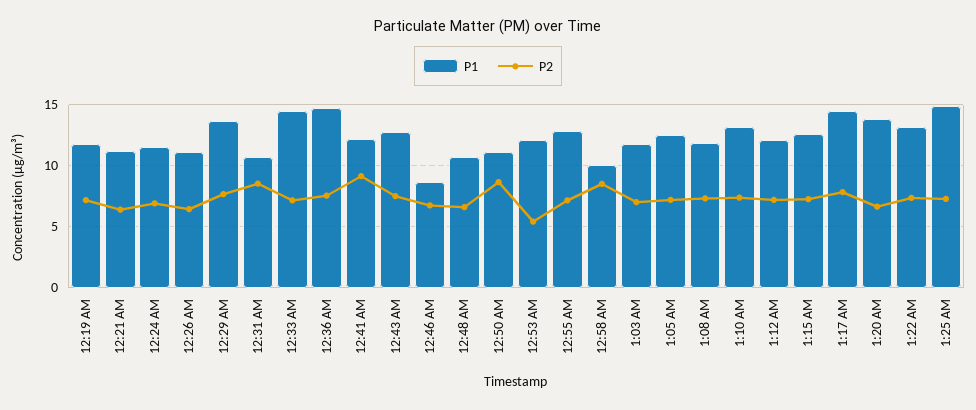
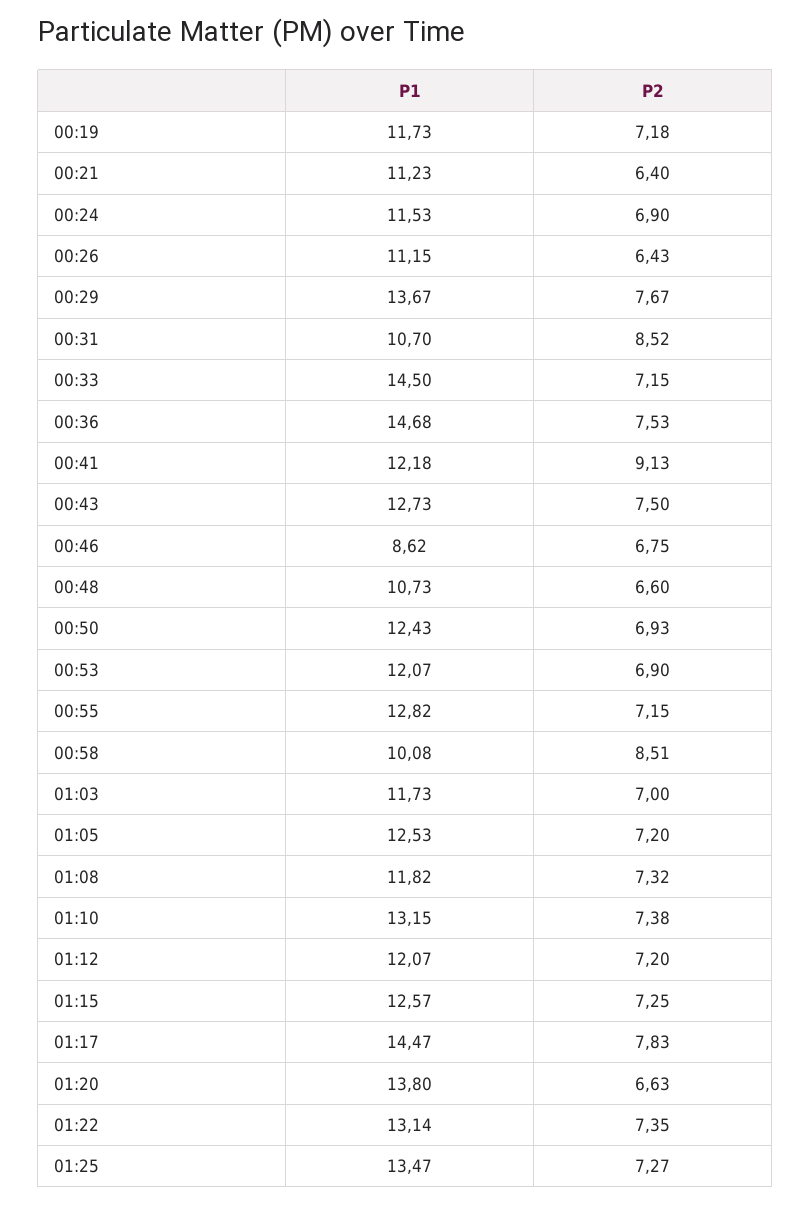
  {
    "P1": {
      "12:19 AM": 11.73,
      "12:21 AM": 11.23,
      "12:24 AM": 11.53,
      "12:26 AM": 11.15,
      "12:29 AM": 13.67,
      "12:31 AM": 10.7,
      "12:33 AM": 14.5,
      "12:36 AM": 14.68,
      "12:41 AM": 12.18,
      "12:43 AM": 12.73,
      "12:46 AM": 8.62,
      "12:48 AM": 10.73,
-     "12:50 AM": 11,
+     "12:50 AM": 12.43,
      "12:53 AM": 12.07,
      "12:55 AM": 12.82,
      "12:58 AM": 10.08,
      "1:03 AM": 11.73,
      "1:05 AM": 12.53,
      "1:08 AM": 11.82,
      "1:10 AM": 13.15,
      "1:12 AM": 12.07,
      "1:15 AM": 12.57,
      "1:17 AM": 14.47,
      "1:20 AM": 13.8,
      "1:22 AM": 13.14,
-     "1:25 AM": 15
+     "1:25 AM": 13.47
    },
    "P2": {
      "12:19 AM": 7.18,
      "12:21 AM": 6.4,
      "12:24 AM": 6.9,
      "12:26 AM": 6.43,
      "12:29 AM": 7.67,
      "12:31 AM": 8.52,
      "12:33 AM": 7.15,
      "12:36 AM": 7.53,
      "12:41 AM": 9.13,
      "12:43 AM": 7.5,
      "12:46 AM": 6.75,
      "12:48 AM": 6.6,
-     "12:50 AM": 8.5,
+     "12:50 AM": 6.93,
-     "12:53 AM": 5.5,
+     "12:53 AM": 6.9,
      "12:55 AM": 7.15,
      "12:58 AM": 8.51,
      "1:03 AM": 7,
      "1:05 AM": 7.2,
      "1:08 AM": 7.32,
      "1:10 AM": 7.38,
      "1:12 AM": 7.2,
      "1:15 AM": 7.25,
      "1:17 AM": 7.83,
      "1:20 AM": 6.63,
      "1:22 AM": 7.35,
      "1:25 AM": 7.27
    }
  }

